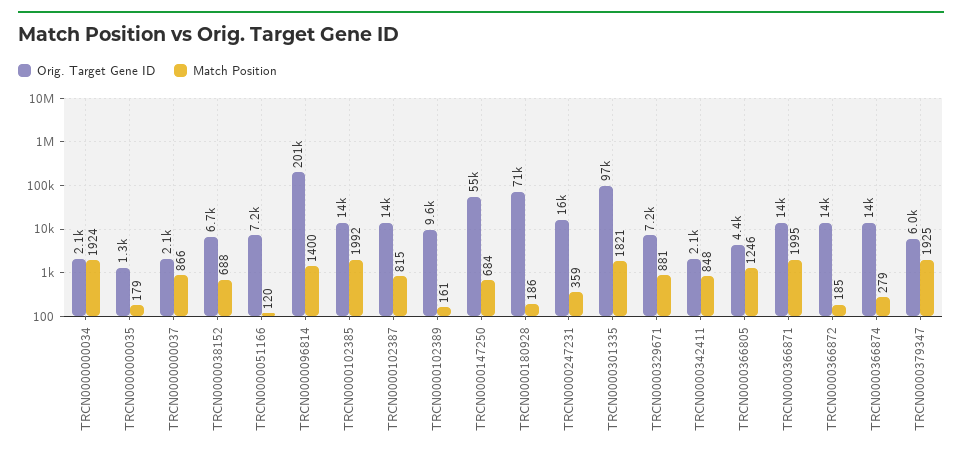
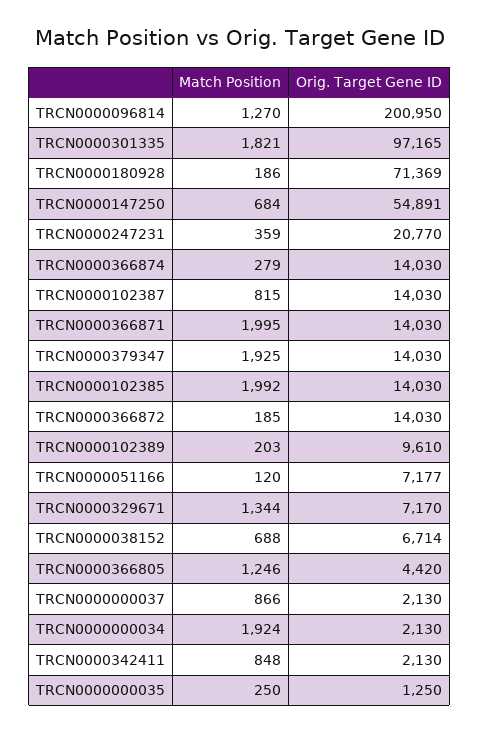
  {
    "Orig. Target Gene ID": {
      "TRCN0000000034": 2130,
      "TRCN0000000035": 1250,
      "TRCN0000000037": 2130,
      "TRCN0000038152": 6714,
      "TRCN0000051166": 7177,
      "TRCN0000096814": 200950,
      "TRCN0000102385": 14030,
      "TRCN0000102387": 14030,
      "TRCN0000102389": 9610,
      "TRCN0000147250": 54891,
      "TRCN0000180928": 71369,
-     "TRCN0000247231": 16000,
+     "TRCN0000247231": 20770,
      "TRCN0000301335": 97165,
      "TRCN0000329671": 7170,
      "TRCN0000342411": 2130,
      "TRCN0000366805": 4420,
      "TRCN0000366871": 14030,
      "TRCN0000366872": 14030,
      "TRCN0000366874": 14030,
-     "TRCN0000379347": 6000
+     "TRCN0000379347": 14030
    },
    "Match Position": {
      "TRCN0000000034": 1924,
-     "TRCN0000000035": 179,
+     "TRCN0000000035": 250,
      "TRCN0000000037": 866,
      "TRCN0000038152": 688,
      "TRCN0000051166": 120,
-     "TRCN0000096814": 1400,
+     "TRCN0000096814": 1270,
      "TRCN0000102385": 1992,
      "TRCN0000102387": 815,
-     "TRCN0000102389": 161,
+     "TRCN0000102389": 203,
      "TRCN0000147250": 684,
      "TRCN0000180928": 186,
      "TRCN0000247231": 359,
      "TRCN0000301335": 1821,
-     "TRCN0000329671": 881,
+     "TRCN0000329671": 1344,
      "TRCN0000342411": 848,
      "TRCN0000366805": 1246,
      "TRCN0000366871": 1995,
      "TRCN0000366872": 185,
      "TRCN0000366874": 279,
      "TRCN0000379347": 1925
    }
  }

